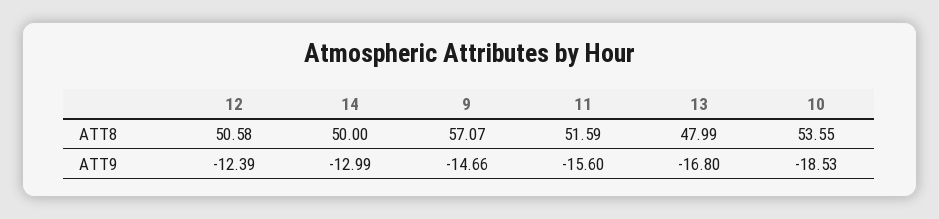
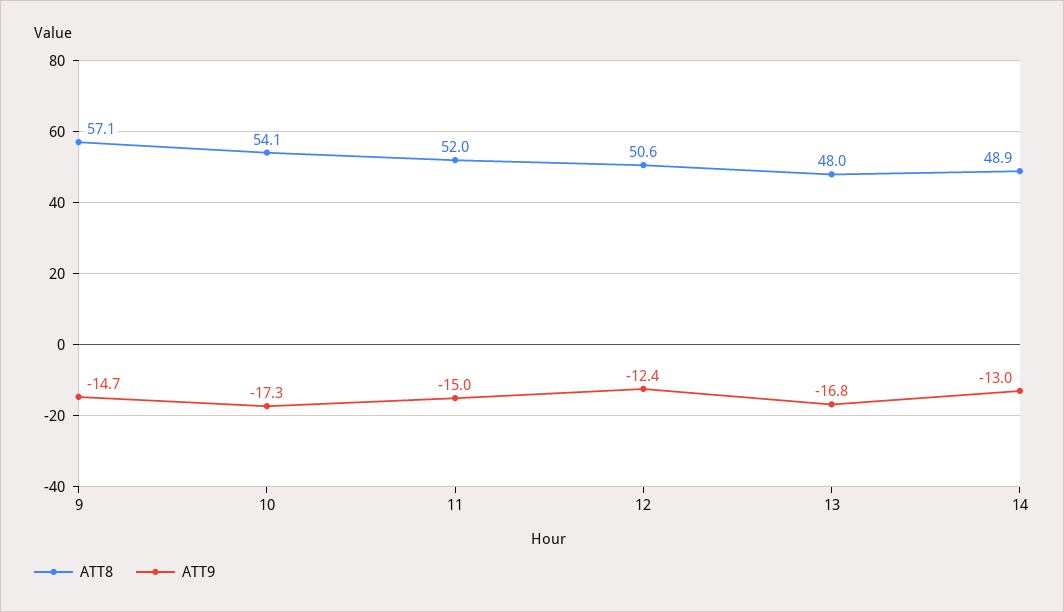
  {
    "ATT8": {
      "12": 50.58,
-     "14": 50,
+     "14": 48.9,
      "9": 57.07,
-     "11": 51.59,
+     "11": 52,
      "13": 47.99,
-     "10": 53.55
+     "10": 54.1
    },
    "ATT9": {
      "12": -12.39,
      "14": -12.99,
      "9": -14.66,
-     "11": -15.6,
+     "11": -15,
      "13": -16.8,
-     "10": -18.53
+     "10": -17.3
    }
  }

